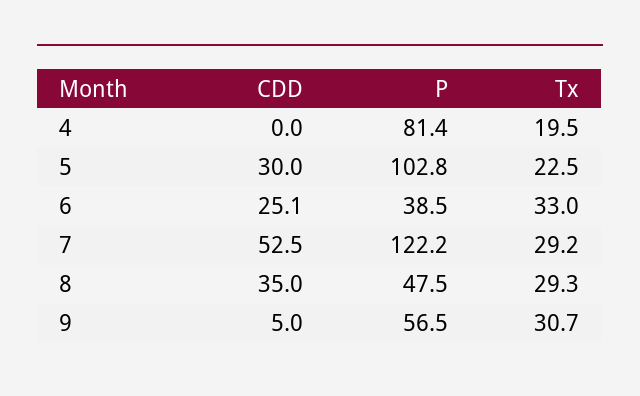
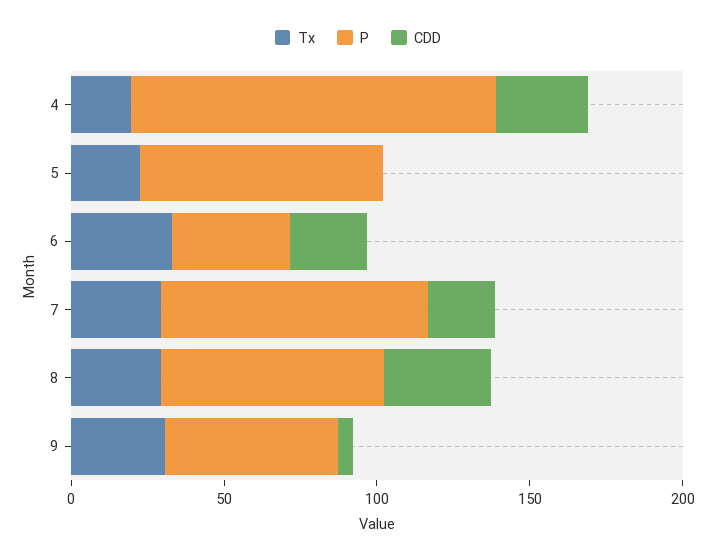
  {
    "CDD": {
-     "4": 0,
+     "4": 30,
-     "5": 30,
+     "5": 0,
      "6": 25.1,
-     "7": 52.5,
+     "7": 20,
      "8": 35,
      "9": 5
    },
    "P": {
-     "4": 81.4,
+     "4": 120,
-     "5": 102.8,
+     "5": 80,
      "6": 38.5,
-     "7": 122.2,
+     "7": 90,
-     "8": 47.5,
+     "8": 70,
      "9": 56.5
    },
    "Tx": {
      "4": 19.5,
      "5": 22.5,
      "6": 33,
      "7": 29.2,
      "8": 29.3,
      "9": 30.7
    }
  }

